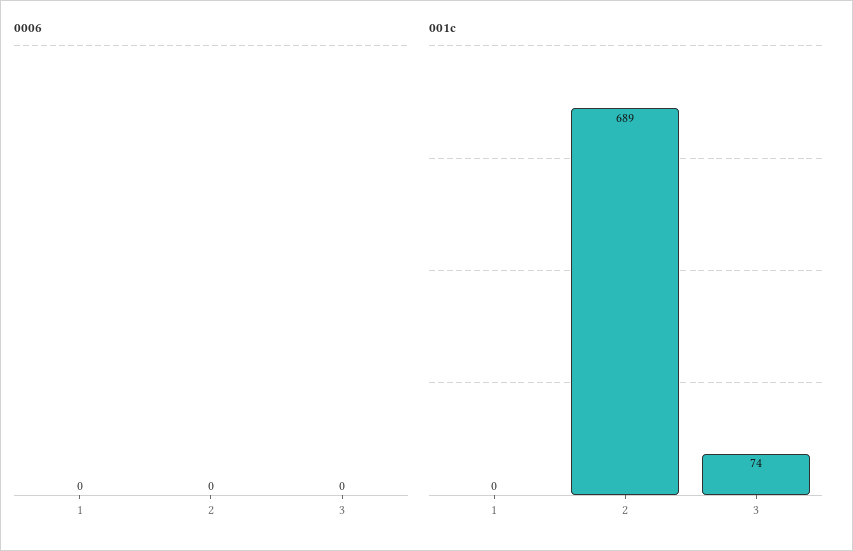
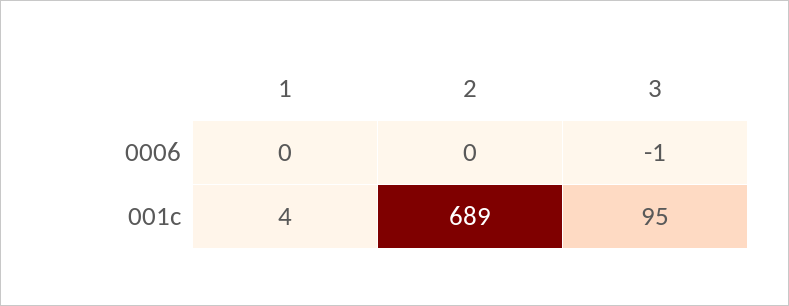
  {
    "0006": {
      "1": 0,
      "2": 0,
-     "3": 0
+     "3": -1
    },
    "001c": {
-     "1": 0,
+     "1": 4,
      "2": 689,
-     "3": 74
+     "3": 95
    }
  }

